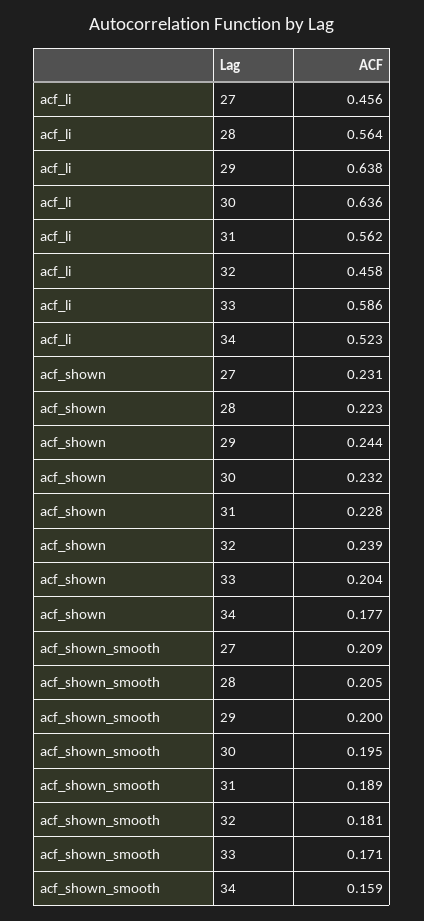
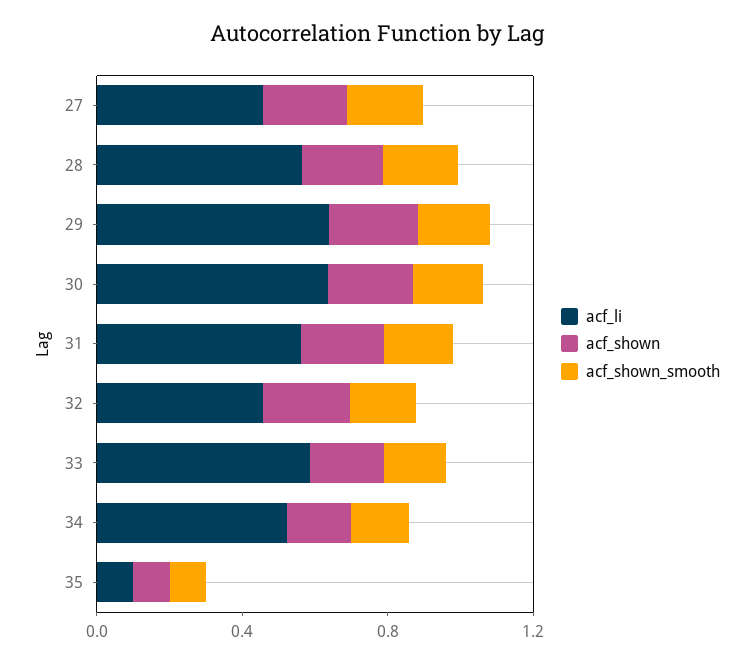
  {
    "acf_li": {
      "27": 0.456,
      "28": 0.564,
      "29": 0.638,
      "30": 0.636,
      "31": 0.562,
      "32": 0.458,
      "33": 0.586,
-     "34": 0.523
+     "34": 0.523,
+     "35": 0.1
    },
    "acf_shown": {
      "27": 0.231,
      "28": 0.223,
      "29": 0.244,
      "30": 0.232,
      "31": 0.228,
      "32": 0.239,
      "33": 0.204,
-     "34": 0.177
+     "34": 0.177,
+     "35": 0.1
    },
    "acf_shown_smooth": {
      "27": 0.209,
      "28": 0.205,
      "29": 0.2,
      "30": 0.195,
      "31": 0.189,
      "32": 0.181,
      "33": 0.171,
-     "34": 0.159
+     "34": 0.159,
+     "35": 0.1
    }
  }

